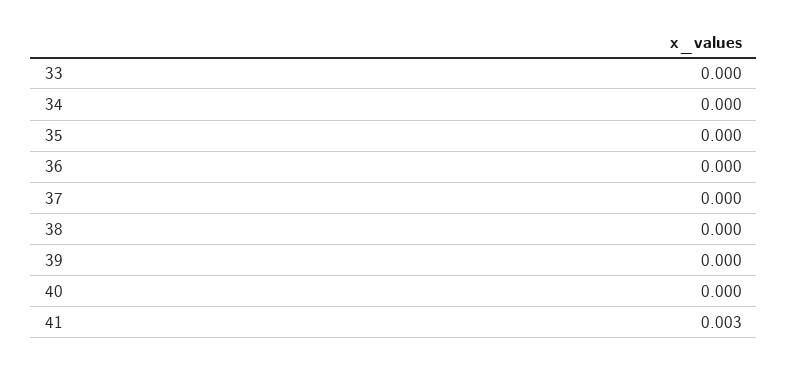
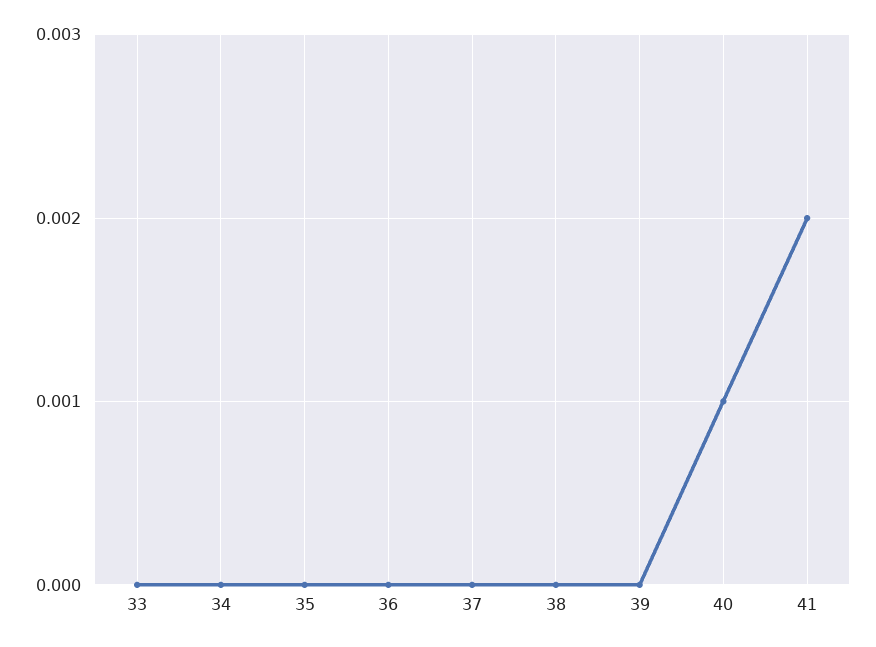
  {
    "33": 0,
    "34": 0,
    "35": 0,
    "36": 0,
    "37": 0,
    "38": 0,
    "39": 0,
-   "40": 0,
+   "40": 0.001,
-   "41": 0.003
+   "41": 0.002
  }

